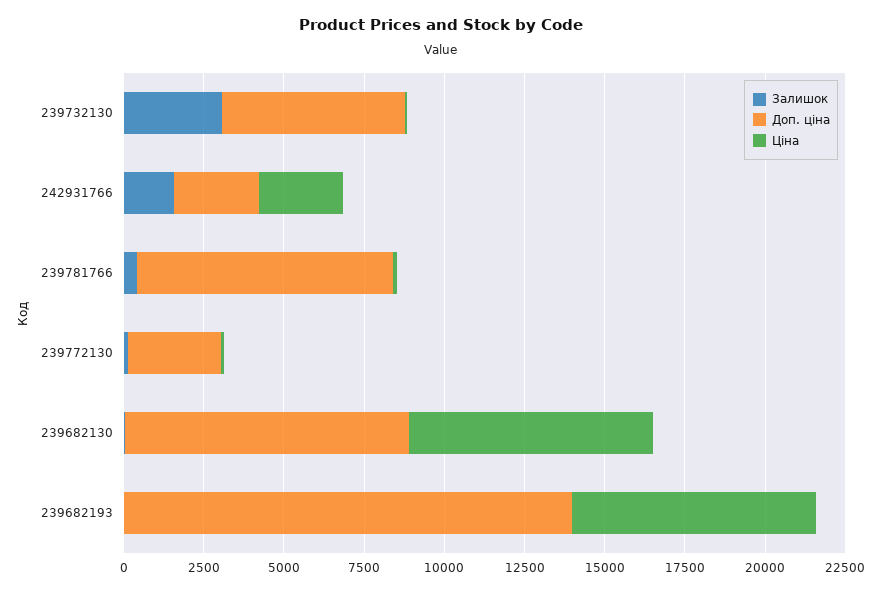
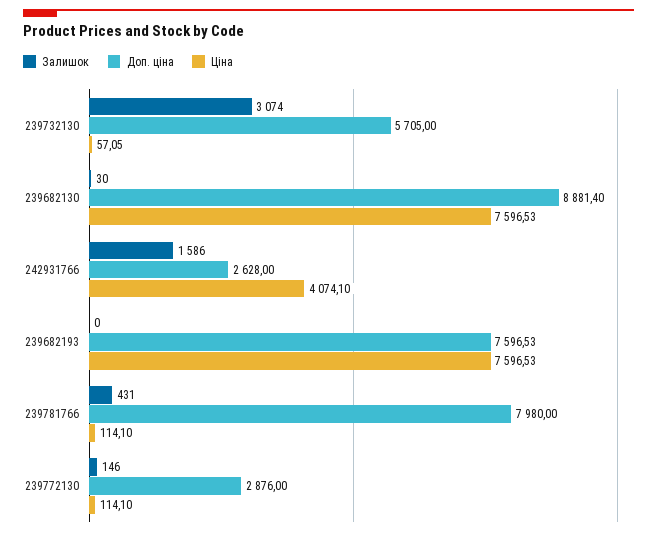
  {
    "Залишок": {
      "239732130": 3074,
      "242931766": 1586,
      "239781766": 431,
      "239772130": 146,
      "239682130": 30,
      "239682193": 0
    },
    "Доп. ціна": {
      "239732130": 5705,
      "242931766": 2628,
      "239781766": 7980,
      "239772130": 2876,
      "239682130": 8881.4,
-     "239682193": 14000
+     "239682193": 7596.53
    },
    "Ціна": {
      "239732130": 57.05,
-     "242931766": 2500,
+     "242931766": 4074.1,
      "239781766": 114.1,
      "239772130": 114.1,
      "239682130": 7596.53,
      "239682193": 7596.53
    }
  }

